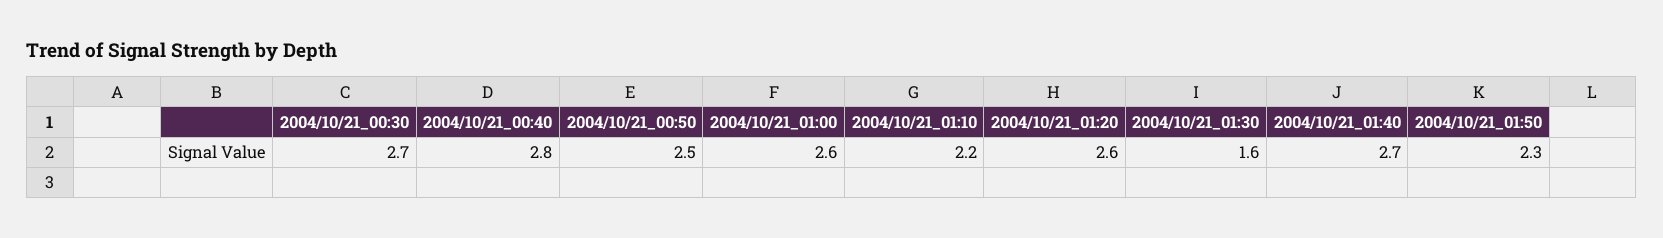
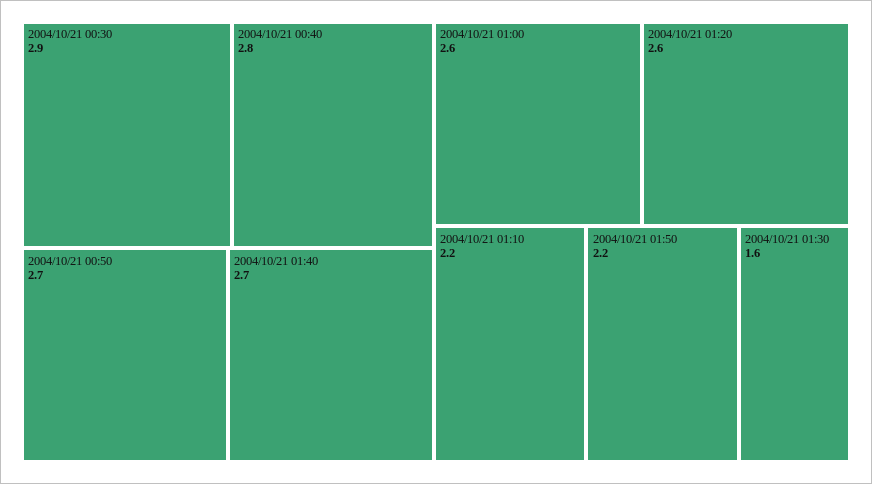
  {
-   "2004/10/21_00:30": 2.7,
+   "2004/10/21_00:30": 2.9,
    "2004/10/21_00:40": 2.8,
-   "2004/10/21_00:50": 2.5,
+   "2004/10/21_00:50": 2.7,
    "2004/10/21_01:00": 2.6,
    "2004/10/21_01:10": 2.2,
    "2004/10/21_01:20": 2.6,
    "2004/10/21_01:30": 1.6,
    "2004/10/21_01:40": 2.7,
-   "2004/10/21_01:50": 2.3
+   "2004/10/21_01:50": 2.2
  }

